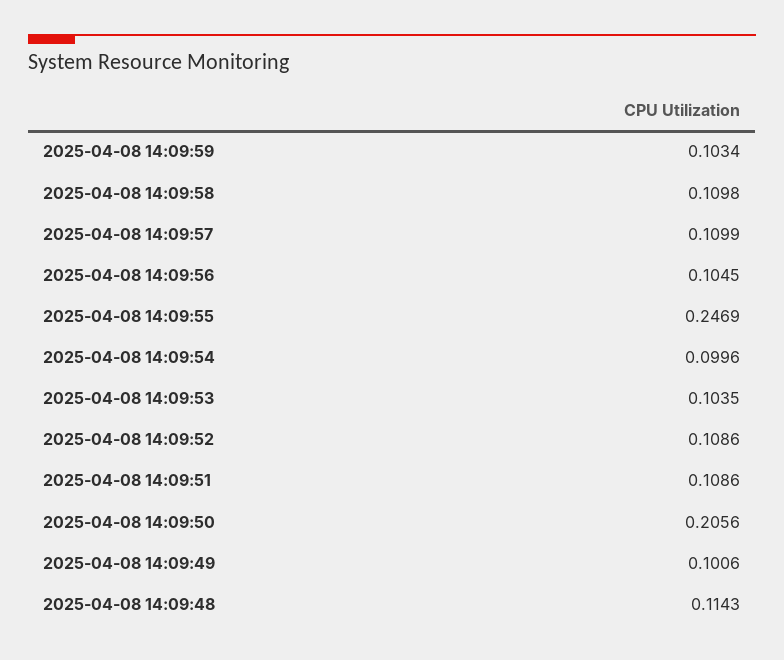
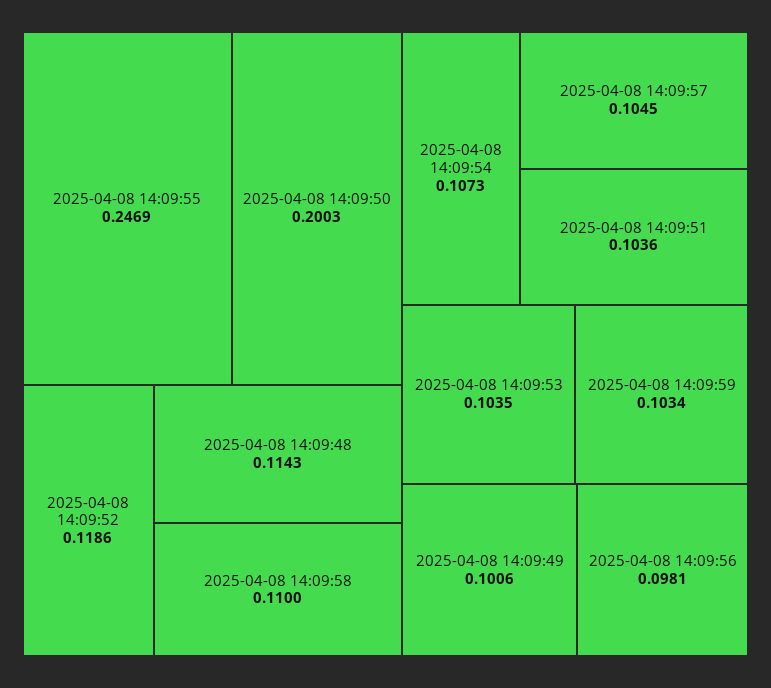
  {
    "2025-04-08 14:09:59": 0.1034,
-   "2025-04-08 14:09:58": 0.1098,
+   "2025-04-08 14:09:58": 0.11,
-   "2025-04-08 14:09:57": 0.1099,
+   "2025-04-08 14:09:57": 0.1045,
-   "2025-04-08 14:09:56": 0.1045,
+   "2025-04-08 14:09:56": 0.0981,
    "2025-04-08 14:09:55": 0.2469,
-   "2025-04-08 14:09:54": 0.0996,
+   "2025-04-08 14:09:54": 0.1073,
    "2025-04-08 14:09:53": 0.1035,
-   "2025-04-08 14:09:52": 0.1086,
+   "2025-04-08 14:09:52": 0.1186,
-   "2025-04-08 14:09:51": 0.1086,
+   "2025-04-08 14:09:51": 0.1036,
-   "2025-04-08 14:09:50": 0.2056,
+   "2025-04-08 14:09:50": 0.2003,
    "2025-04-08 14:09:49": 0.1006,
    "2025-04-08 14:09:48": 0.1143
  }

